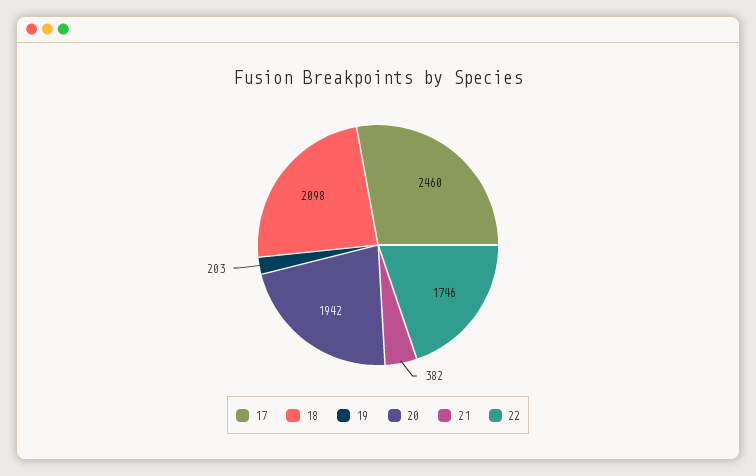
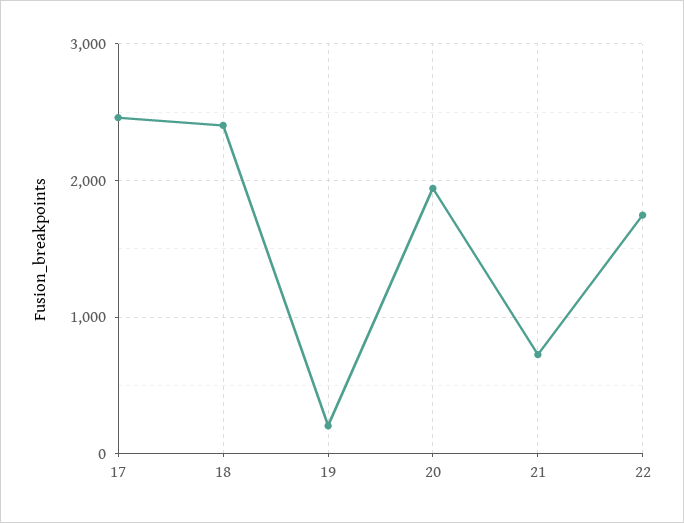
  {
    "17": 2460,
-   "18": 2098,
+   "18": 2400,
    "19": 203,
    "20": 1942,
-   "21": 382,
+   "21": 700,
    "22": 1746
  }

